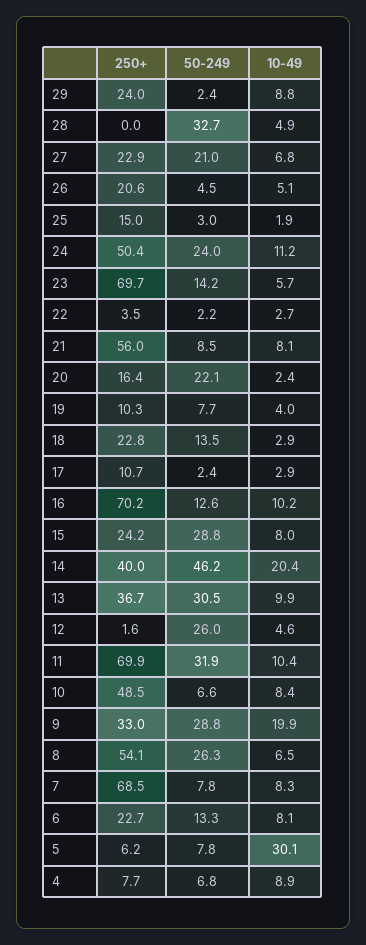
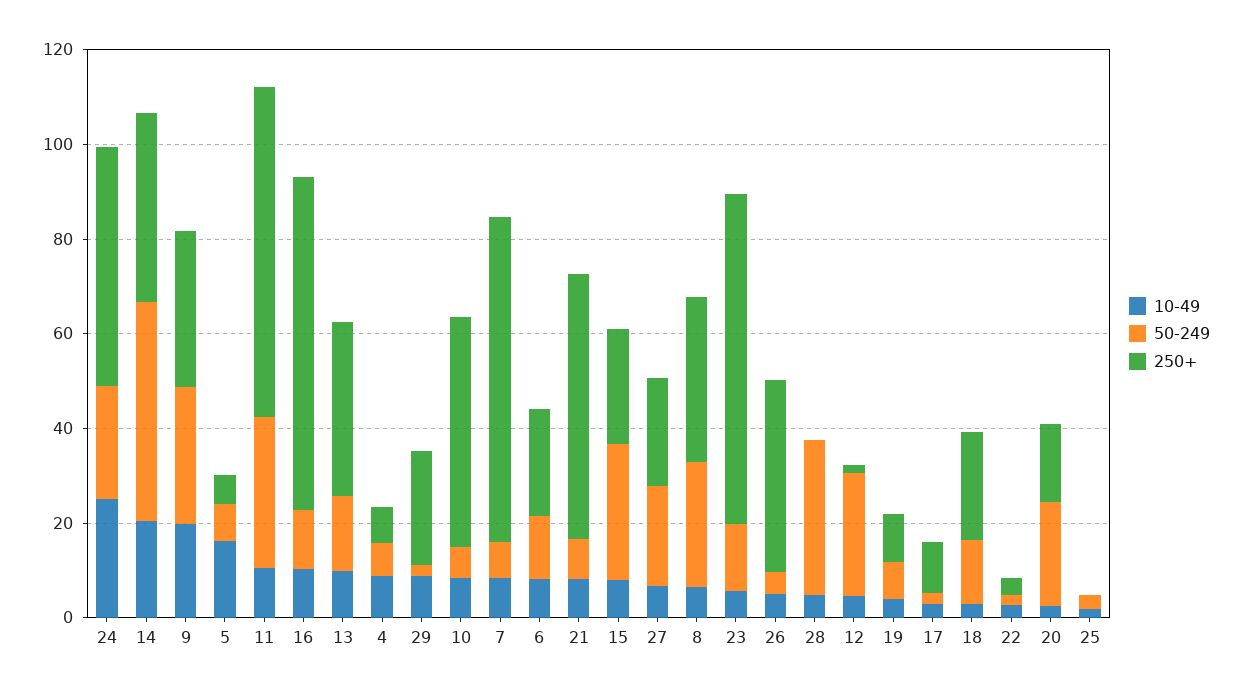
  {
    "250+": {
      "29": 24,
      "28": 0,
      "27": 22.9,
-     "26": 20.6,
+     "26": 40,
-     "25": 15,
+     "25": 0,
      "24": 50.4,
      "23": 69.7,
      "22": 3.5,
      "21": 56,
      "20": 16.4,
      "19": 10.3,
      "18": 22.8,
      "17": 10.7,
      "16": 70.2,
      "15": 24.2,
      "14": 40,
      "13": 36.7,
      "12": 1.6,
      "11": 69.9,
      "10": 48.5,
      "9": 33,
-     "8": 54.1,
+     "8": 35,
      "7": 68.5,
      "6": 22.7,
      "5": 6.2,
      "4": 7.7
    },
    "50-249": {
      "29": 2.4,
      "28": 32.7,
      "27": 21,
      "26": 4.5,
      "25": 3,
      "24": 24,
      "23": 14.2,
      "22": 2.2,
      "21": 8.5,
      "20": 22.1,
      "19": 7.7,
      "18": 13.5,
      "17": 2.4,
      "16": 12.6,
      "15": 28.8,
      "14": 46.2,
-     "13": 30.5,
+     "13": 15,
      "12": 26,
      "11": 31.9,
      "10": 6.6,
      "9": 28.8,
      "8": 26.3,
      "7": 7.8,
      "6": 13.3,
      "5": 7.8,
      "4": 6.8
    },
    "10-49": {
      "29": 8.8,
      "28": 4.9,
      "27": 6.8,
      "26": 5.1,
      "25": 1.9,
-     "24": 11.2,
+     "24": 25,
      "23": 5.7,
      "22": 2.7,
      "21": 8.1,
      "20": 2.4,
      "19": 4,
      "18": 2.9,
      "17": 2.9,
      "16": 10.2,
      "15": 8,
      "14": 20.4,
      "13": 9.9,
      "12": 4.6,
      "11": 10.4,
      "10": 8.4,
      "9": 19.9,
      "8": 6.5,
      "7": 8.3,
      "6": 8.1,
-     "5": 30.1,
+     "5": 15,
      "4": 8.9
    }
  }

